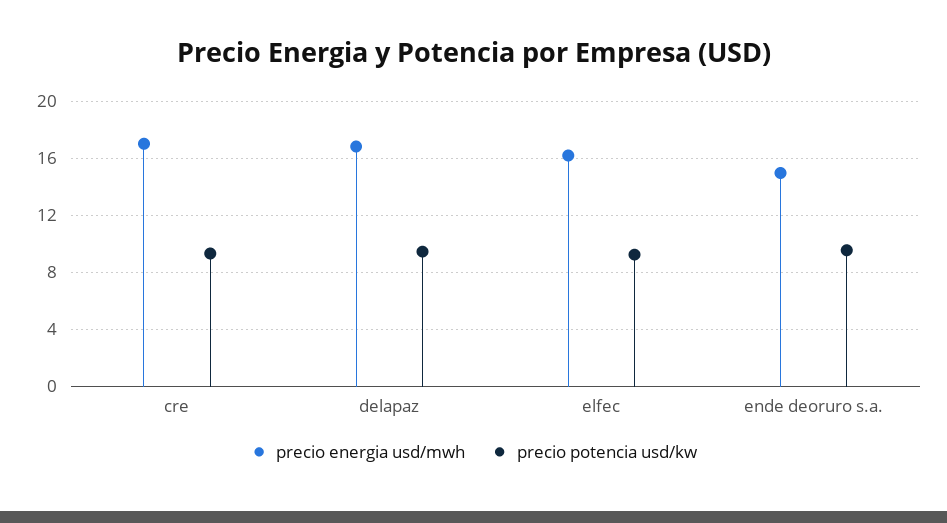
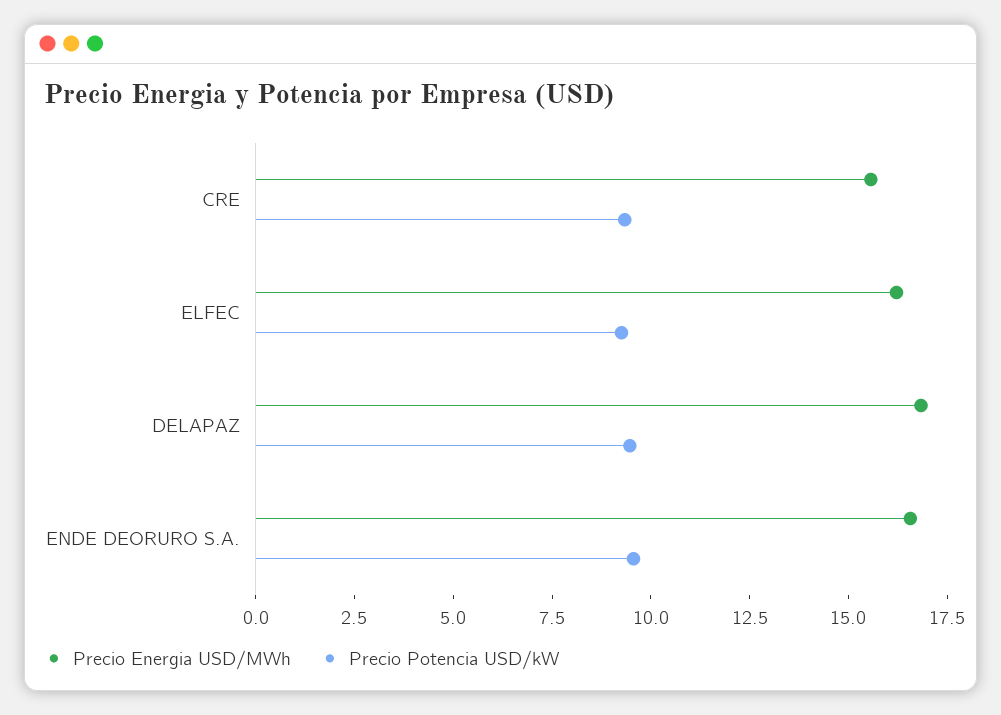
  {
    "precio energia usd/mwh": {
-     "cre": 17,
+     "cre": 15.5,
      "delapaz": 17,
      "elfec": 16,
-     "ende deoruro s.a.": 15
+     "ende deoruro s.a.": 16.5
    },
    "precio potencia usd/kw": {
      "cre": 9.5,
      "delapaz": 9.5,
      "elfec": 9.5,
      "ende deoruro s.a.": 9.5
    }
  }

